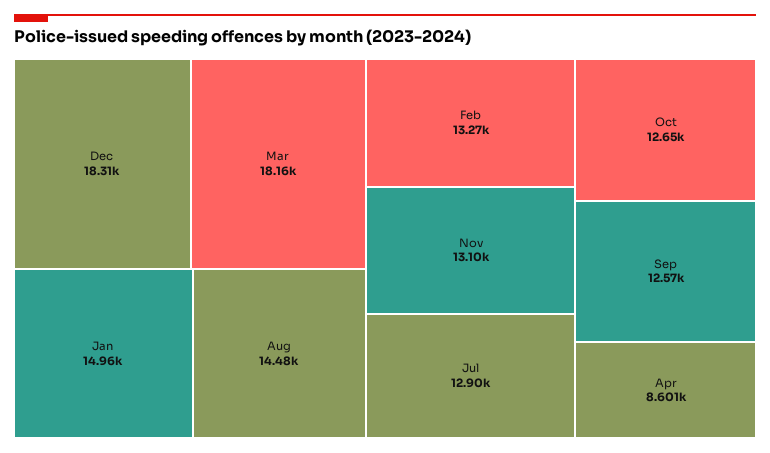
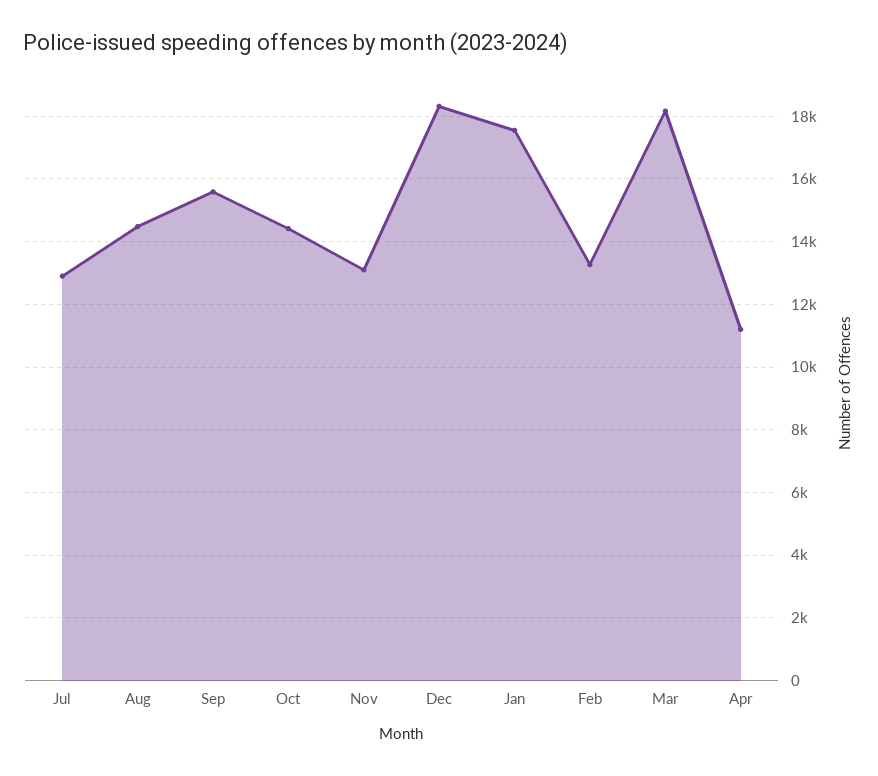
  {
    "Dec": 18310,
    "Mar": 18160,
-   "Jan": 14960,
+   "Jan": 17600,
    "Aug": 14480,
    "Feb": 13270,
    "Nov": 13100,
    "Jul": 12900,
-   "Oct": 12650,
+   "Oct": 14400,
-   "Sep": 12570,
+   "Sep": 15600,
-   "Apr": 8601
+   "Apr": 11200
  }

